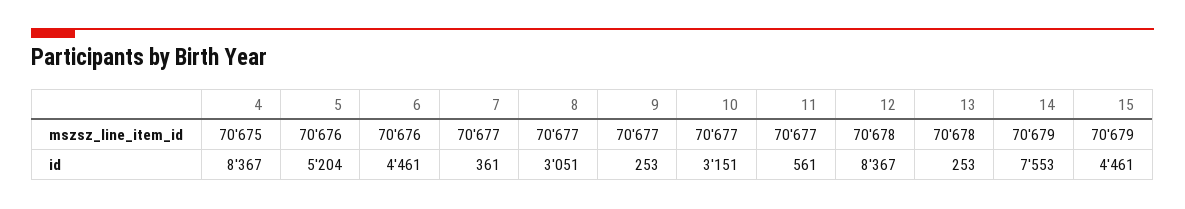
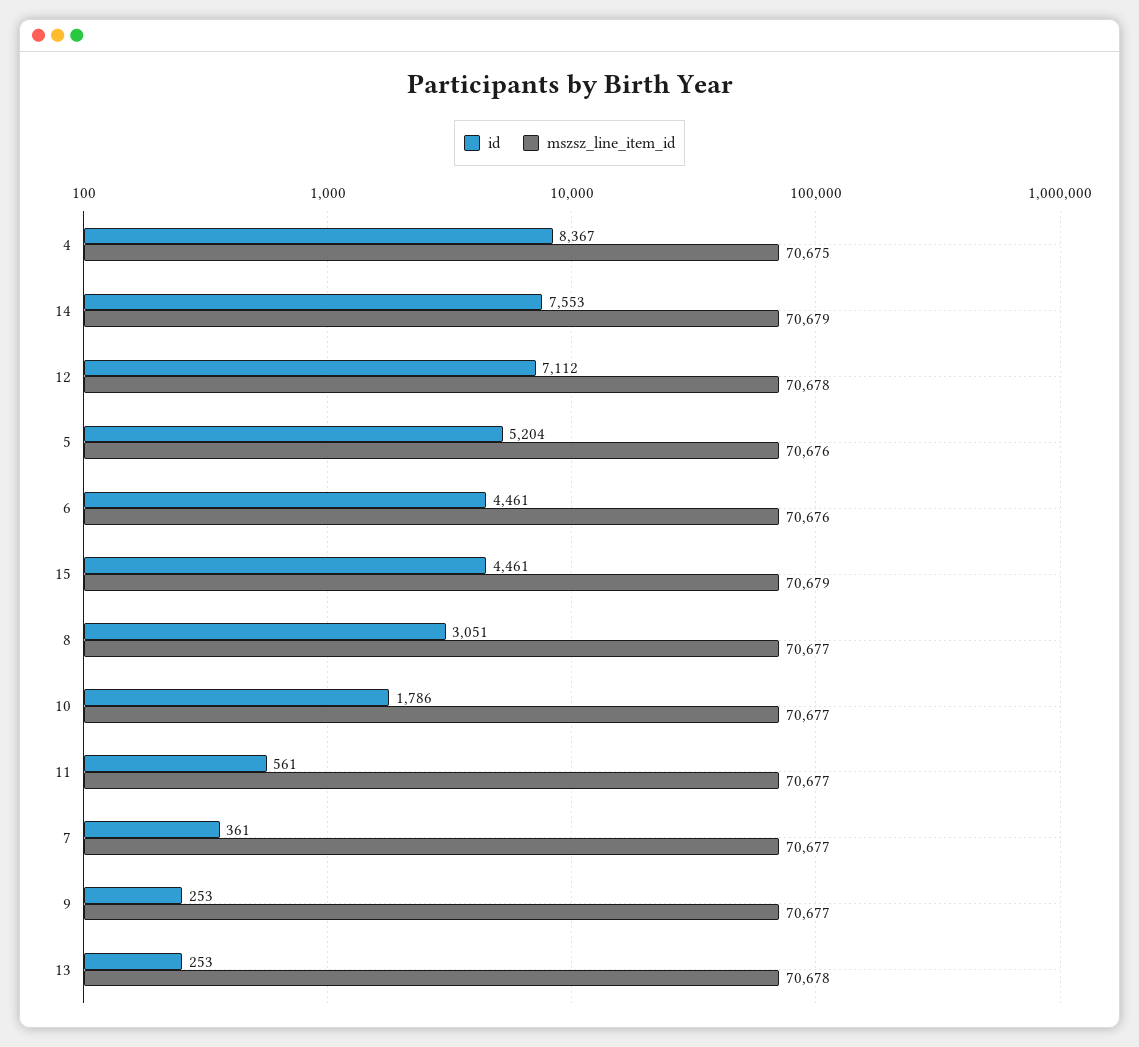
  {
    "mszsz_line_item_id": {
      "4": 70675,
      "5": 70676,
      "6": 70676,
      "7": 70677,
      "8": 70677,
      "9": 70677,
      "10": 70677,
      "11": 70677,
      "12": 70678,
      "13": 70678,
      "14": 70679,
      "15": 70679
    },
    "id": {
      "4": 8367,
      "5": 5204,
      "6": 4461,
      "7": 361,
      "8": 3051,
      "9": 253,
-     "10": 3151,
+     "10": 1786,
      "11": 561,
-     "12": 8367,
+     "12": 7112,
      "13": 253,
      "14": 7553,
      "15": 4461
    }
  }

